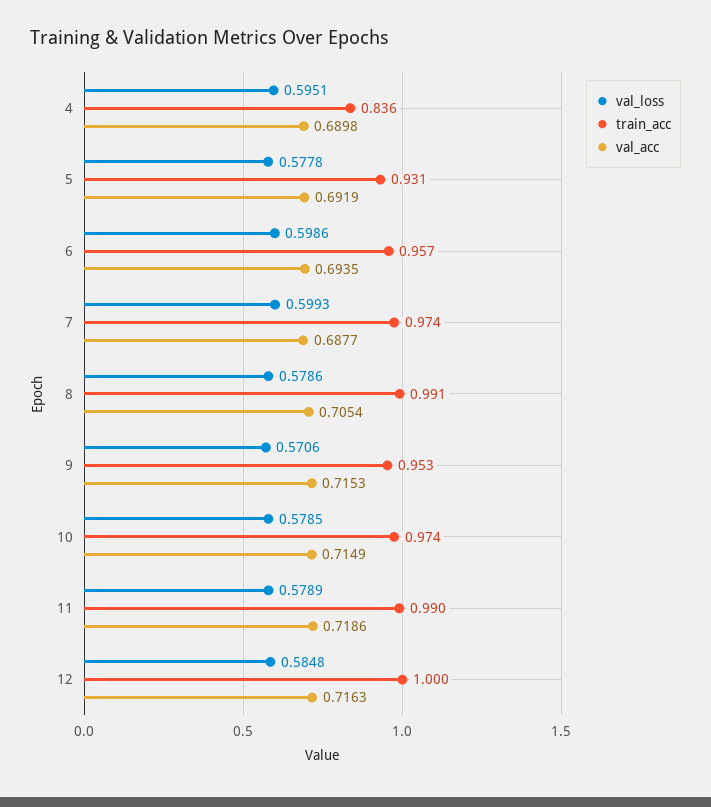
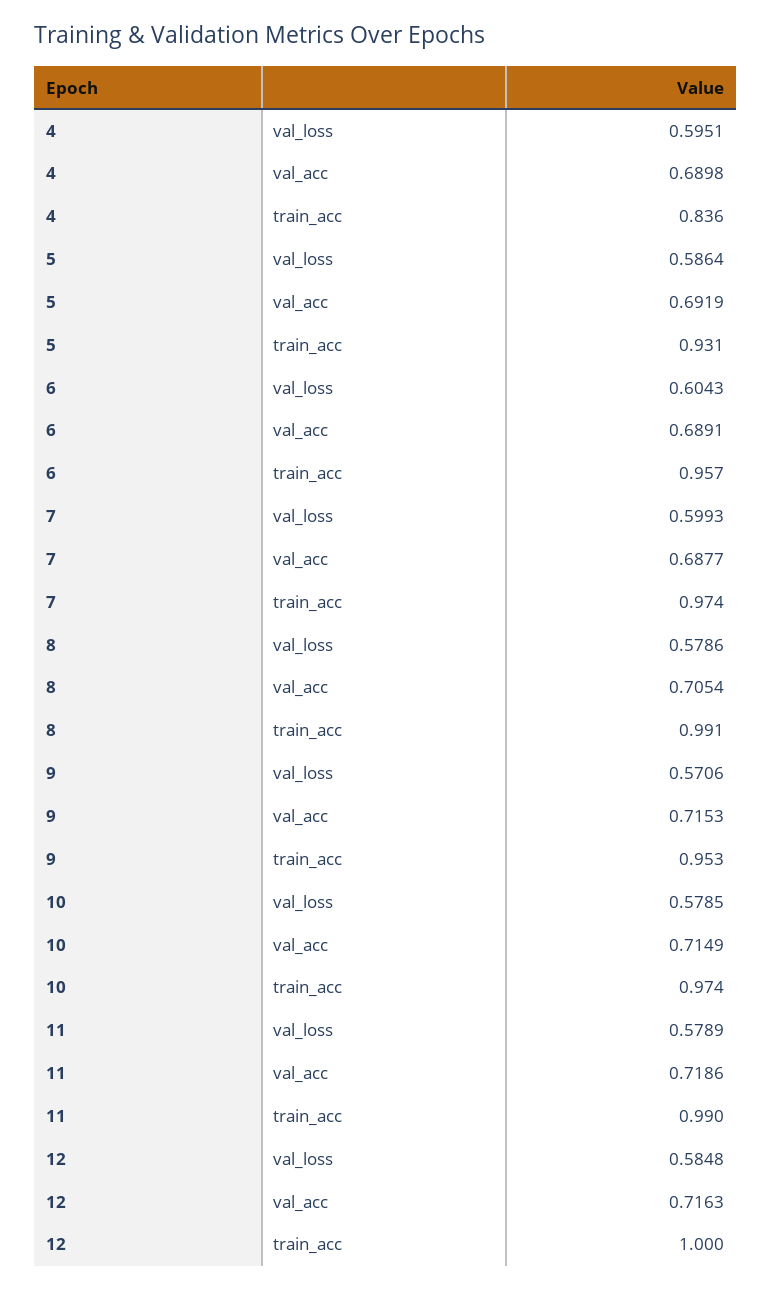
  {
    "val_loss": {
      "4": 0.5951,
-     "5": 0.5778,
+     "5": 0.5864,
-     "6": 0.5986,
+     "6": 0.6043,
      "7": 0.5993,
      "8": 0.5786,
      "9": 0.5706,
      "10": 0.5785,
      "11": 0.5789,
      "12": 0.5848
    },
    "train_acc": {
      "4": 0.836,
      "5": 0.931,
      "6": 0.957,
      "7": 0.974,
      "8": 0.991,
      "9": 0.953,
      "10": 0.974,
      "11": 0.99,
      "12": 1
    },
    "val_acc": {
      "4": 0.6898,
      "5": 0.6919,
-     "6": 0.6935,
+     "6": 0.6891,
      "7": 0.6877,
      "8": 0.7054,
      "9": 0.7153,
      "10": 0.7149,
      "11": 0.7186,
      "12": 0.7163
    }
  }

